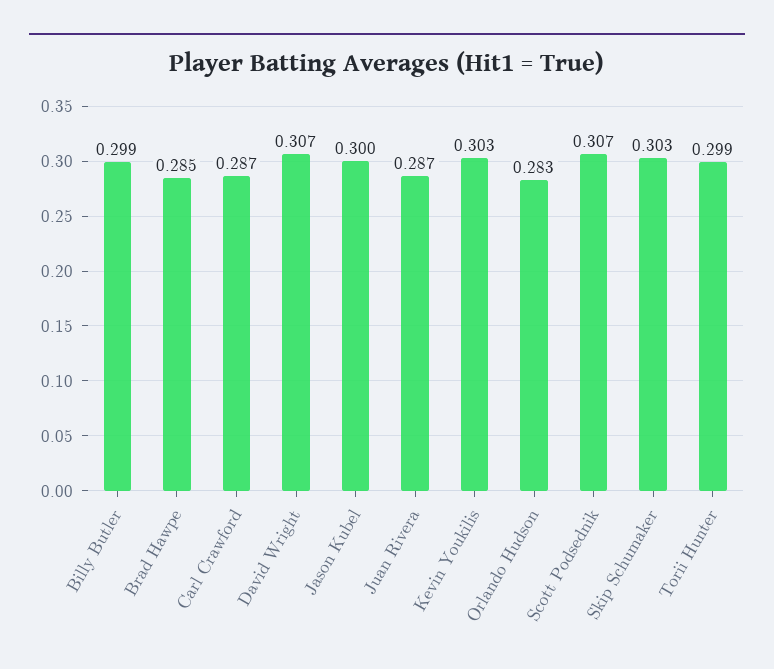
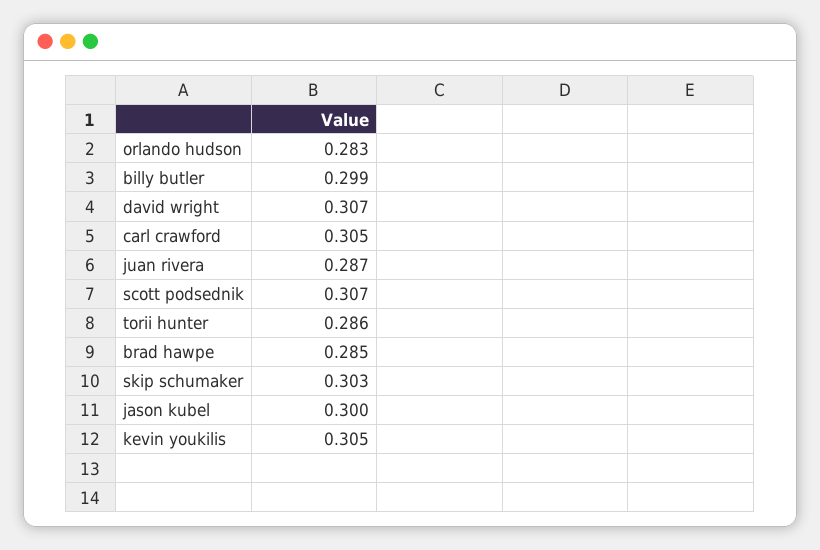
  {
    "Billy Butler": 0.299,
    "Brad Hawpe": 0.285,
-   "Carl Crawford": 0.287,
+   "Carl Crawford": 0.305,
    "David Wright": 0.307,
    "Jason Kubel": 0.3,
    "Juan Rivera": 0.287,
-   "Kevin Youkilis": 0.303,
+   "Kevin Youkilis": 0.305,
    "Orlando Hudson": 0.283,
    "Scott Podsednik": 0.307,
    "Skip Schumaker": 0.303,
-   "Torii Hunter": 0.299
+   "Torii Hunter": 0.286
  }

